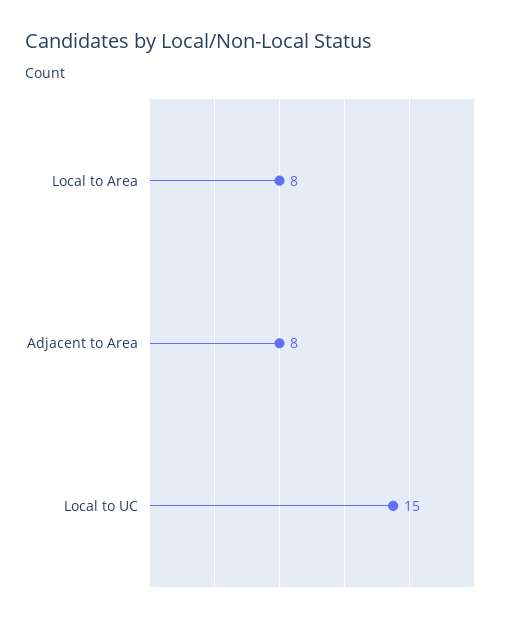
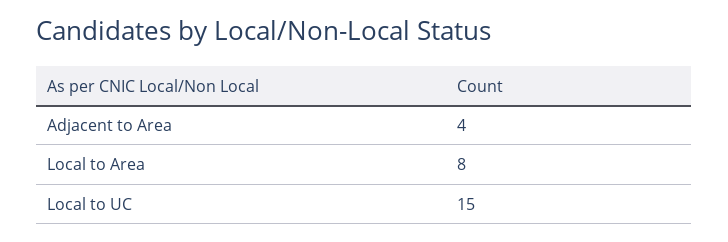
  {
    "Local to Area": 8,
-   "Adjacent to Area": 8,
+   "Adjacent to Area": 4,
    "Local to UC": 15
  }

